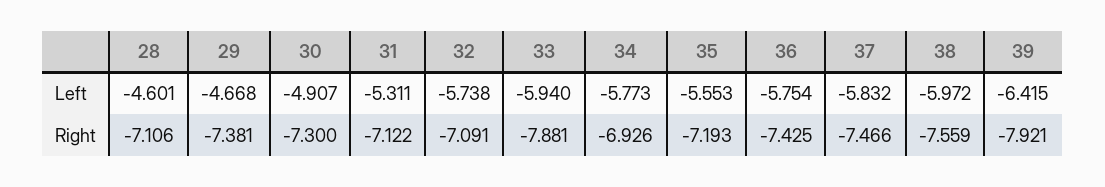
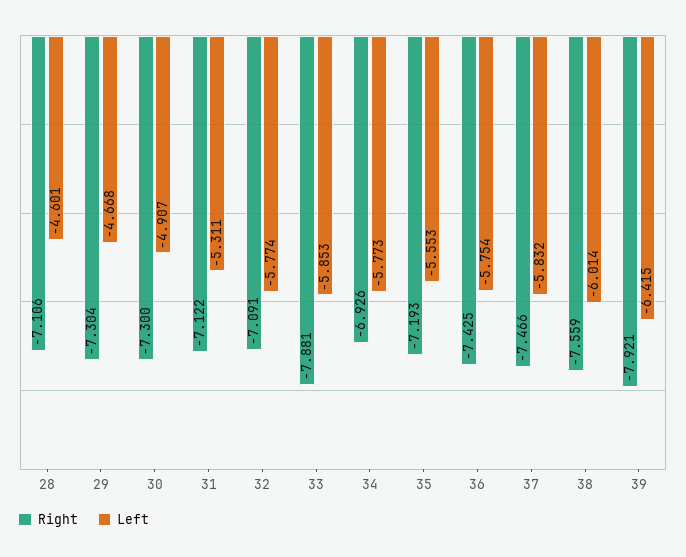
  {
    "Left": {
      "28": -4.601,
      "29": -4.668,
      "30": -4.907,
      "31": -5.311,
-     "32": -5.738,
+     "32": -5.774,
-     "33": -5.94,
+     "33": -5.853,
      "34": -5.773,
      "35": -5.553,
      "36": -5.754,
      "37": -5.832,
-     "38": -5.972,
+     "38": -6.014,
      "39": -6.415
    },
    "Right": {
      "28": -7.106,
-     "29": -7.381,
+     "29": -7.304,
      "30": -7.3,
      "31": -7.122,
      "32": -7.091,
      "33": -7.881,
      "34": -6.926,
      "35": -7.193,
      "36": -7.425,
      "37": -7.466,
      "38": -7.559,
      "39": -7.921
    }
  }

